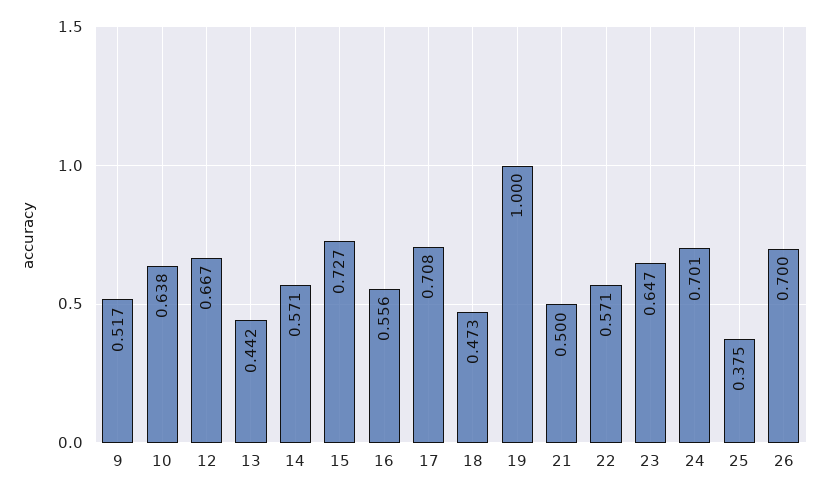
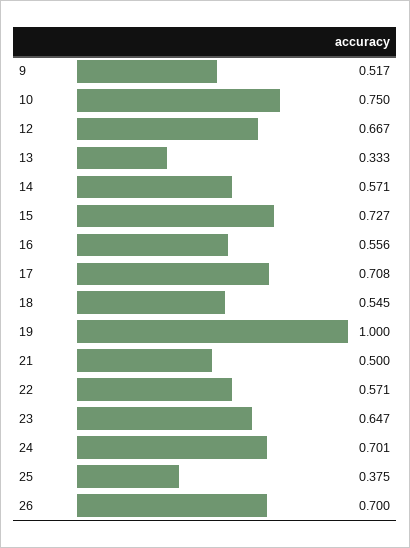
  {
    "9": 0.517,
-   "10": 0.638,
+   "10": 0.75,
    "12": 0.667,
-   "13": 0.442,
+   "13": 0.333,
    "14": 0.571,
    "15": 0.727,
    "16": 0.556,
    "17": 0.708,
-   "18": 0.473,
+   "18": 0.545,
    "19": 1,
    "21": 0.5,
    "22": 0.571,
    "23": 0.647,
    "24": 0.701,
    "25": 0.375,
    "26": 0.7
  }

